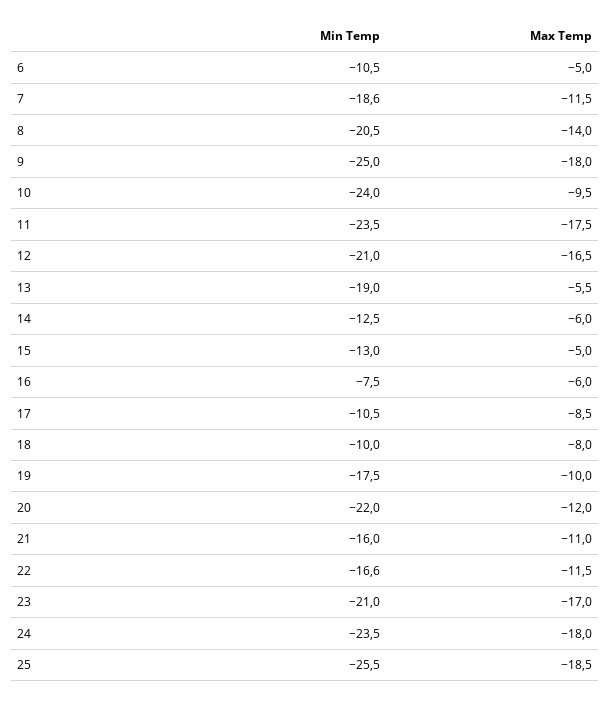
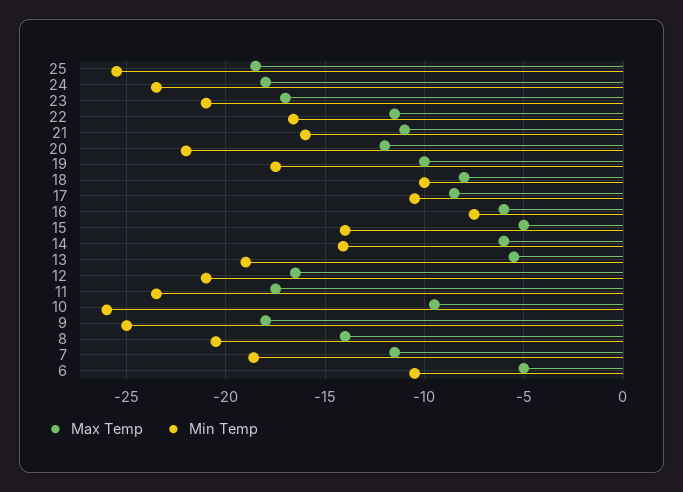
  {
    "Min Temp": {
      "6": -10.5,
      "7": -18.6,
      "8": -20.5,
      "9": -25,
-     "10": -24,
+     "10": -26,
      "11": -23.5,
      "12": -21,
      "13": -19,
-     "14": -12.5,
+     "14": -14,
-     "15": -13,
+     "15": -14,
      "16": -7.5,
      "17": -10.5,
      "18": -10,
      "19": -17.5,
      "20": -22,
      "21": -16,
      "22": -16.6,
      "23": -21,
      "24": -23.5,
      "25": -25.5
    },
    "Max Temp": {
      "6": -5,
      "7": -11.5,
      "8": -14,
      "9": -18,
      "10": -9.5,
      "11": -17.5,
      "12": -16.5,
      "13": -5.5,
      "14": -6,
      "15": -5,
      "16": -6,
      "17": -8.5,
      "18": -8,
      "19": -10,
      "20": -12,
      "21": -11,
      "22": -11.5,
      "23": -17,
      "24": -18,
      "25": -18.5
    }
  }

